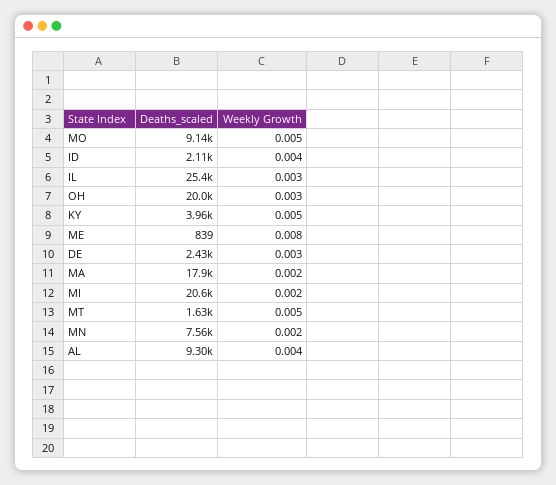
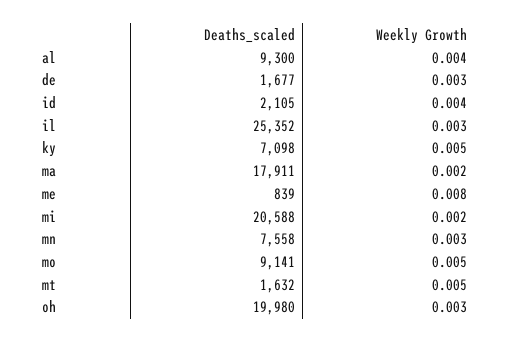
  {
    "Deaths_scaled": {
      "MO": 9141,
      "ID": 2105,
      "IL": 25352,
      "OH": 19980,
-     "KY": 3960,
+     "KY": 7098,
      "ME": 839,
-     "DE": 2430,
+     "DE": 1677,
      "MA": 17911,
      "MI": 20588,
      "MT": 1632,
      "MN": 7558,
      "AL": 9300
    },
    "Weekly Growth": {
      "MO": 0.005,
      "ID": 0.004,
      "IL": 0.003,
      "OH": 0.003,
      "KY": 0.005,
      "ME": 0.008,
      "DE": 0.003,
      "MA": 0.002,
      "MI": 0.002,
      "MT": 0.005,
-     "MN": 0.002,
+     "MN": 0.003,
      "AL": 0.004
    }
  }

